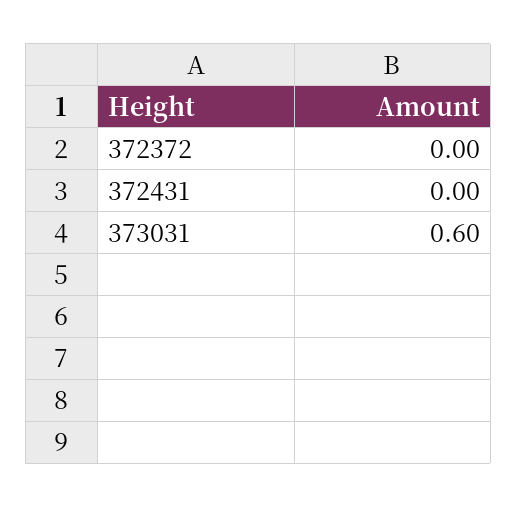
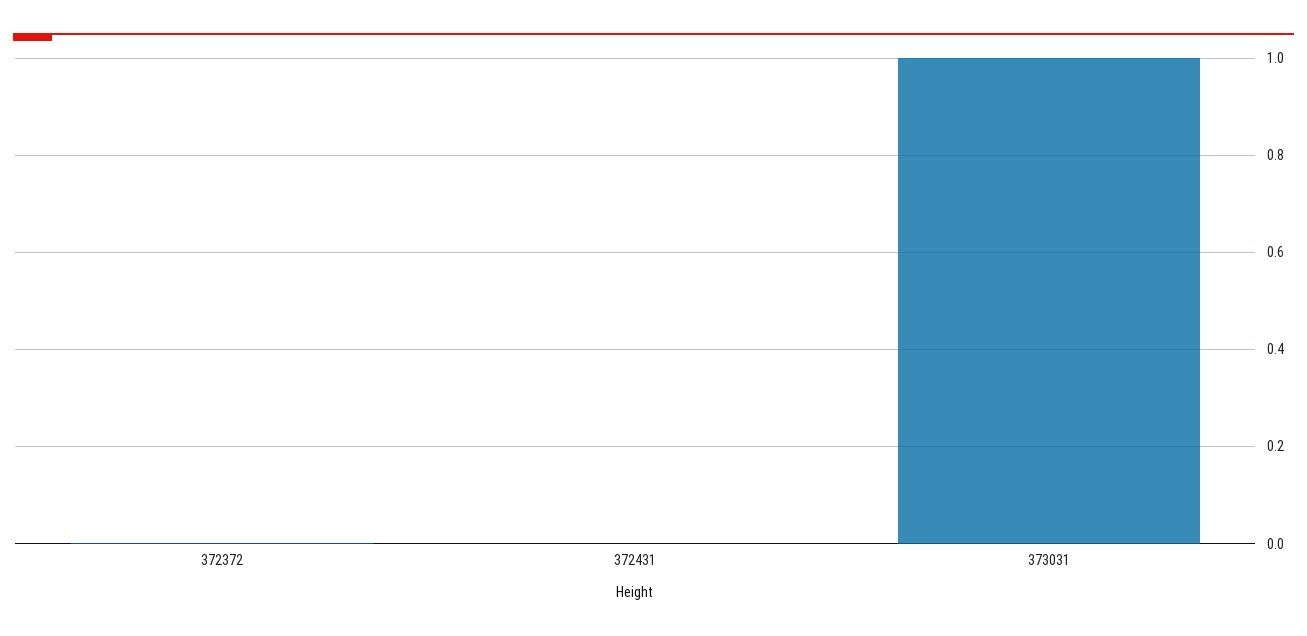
  {
    "372372": 0,
    "372431": 0,
-   "373031": 0.6
+   "373031": 1
  }

